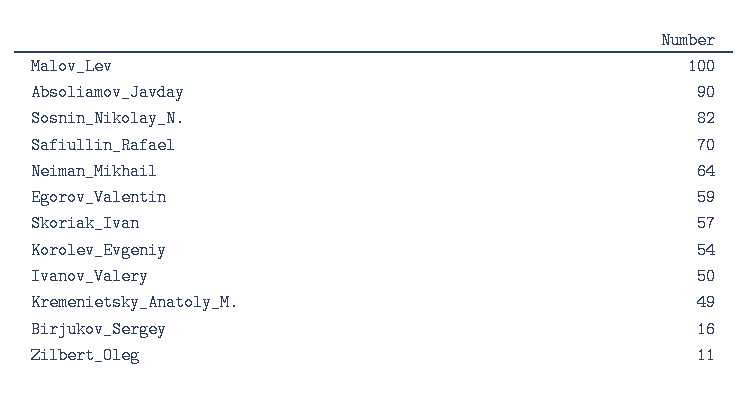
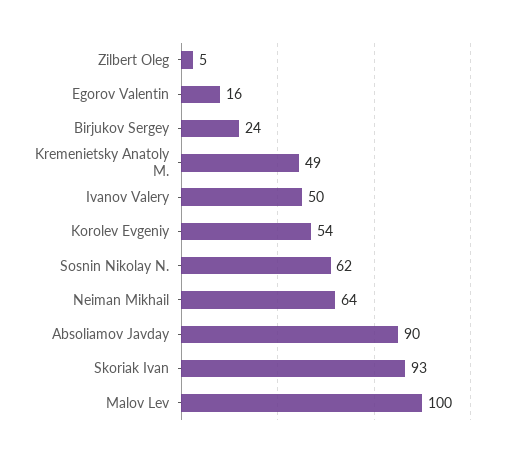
  {
    "Malov_Lev": 100,
    "Absoliamov_Javday": 90,
-   "Sosnin_Nikolay_N.": 82,
+   "Sosnin_Nikolay_N.": 62,
-   "Safiullin_Rafael": 70,
    "Neiman_Mikhail": 64,
-   "Egorov_Valentin": 59,
+   "Egorov_Valentin": 16,
-   "Skoriak_Ivan": 57,
+   "Skoriak_Ivan": 93,
    "Korolev_Evgeniy": 54,
    "Ivanov_Valery": 50,
    "Kremenietsky_Anatoly_M.": 49,
-   "Birjukov_Sergey": 16,
+   "Birjukov_Sergey": 24,
-   "Zilbert_Oleg": 11
+   "Zilbert_Oleg": 5
  }

